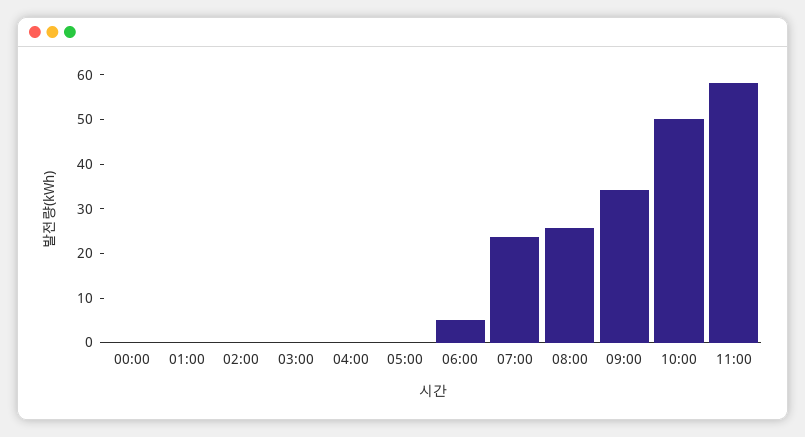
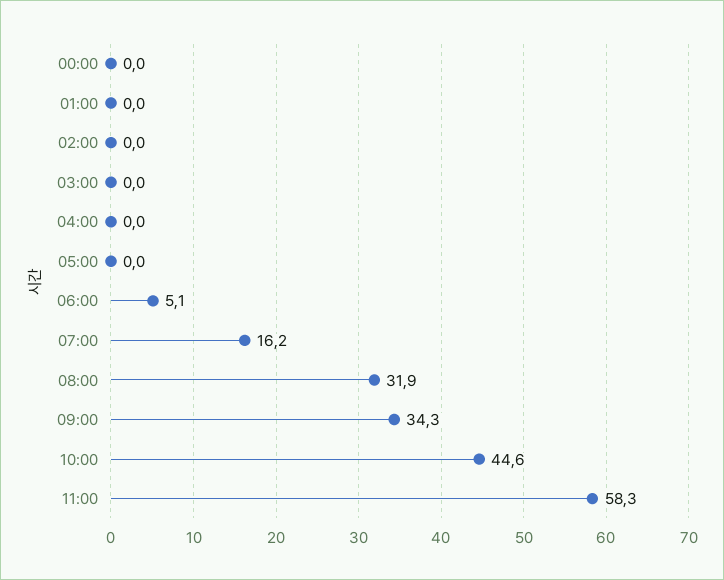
  {
    "00:00": 0,
    "01:00": 0,
    "02:00": 0,
    "03:00": 0,
    "04:00": 0,
    "05:00": 0,
    "06:00": 5.1,
-   "07:00": 24,
+   "07:00": 16.2,
-   "08:00": 26,
+   "08:00": 31.9,
    "09:00": 34.3,
-   "10:00": 50,
+   "10:00": 44.6,
    "11:00": 58.3
  }

